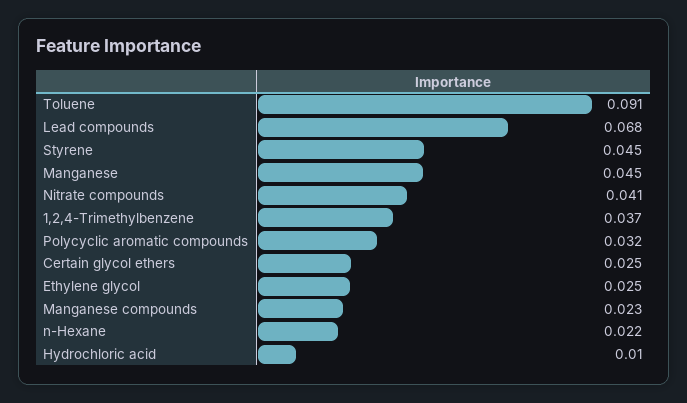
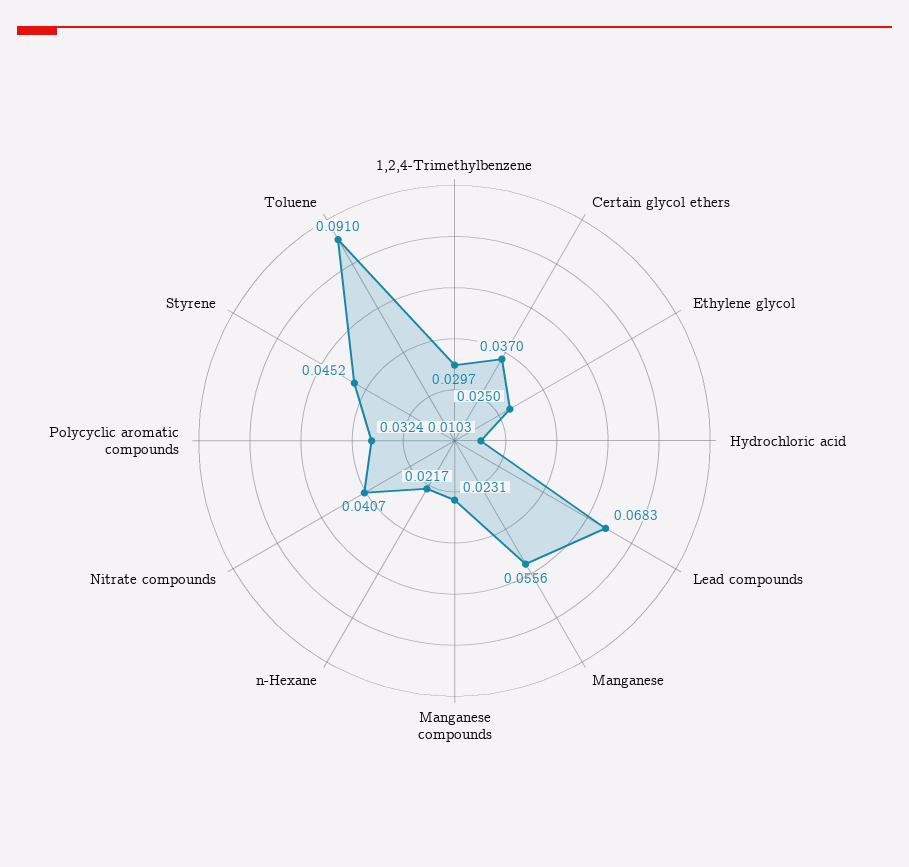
  {
    "Toluene": 0.091,
    "Lead compounds": 0.0683,
    "Styrene": 0.0452,
-   "Manganese": 0.045,
+   "Manganese": 0.0556,
    "Nitrate compounds": 0.0407,
-   "1,2,4-Trimethylbenzene": 0.037,
+   "1,2,4-Trimethylbenzene": 0.0297,
    "Polycyclic aromatic compounds": 0.0324,
-   "Certain glycol ethers": 0.025,
+   "Certain glycol ethers": 0.037,
    "Ethylene glycol": 0.025,
    "Manganese compounds": 0.0231,
    "n-Hexane": 0.0217,
    "Hydrochloric acid": 0.0103
  }

